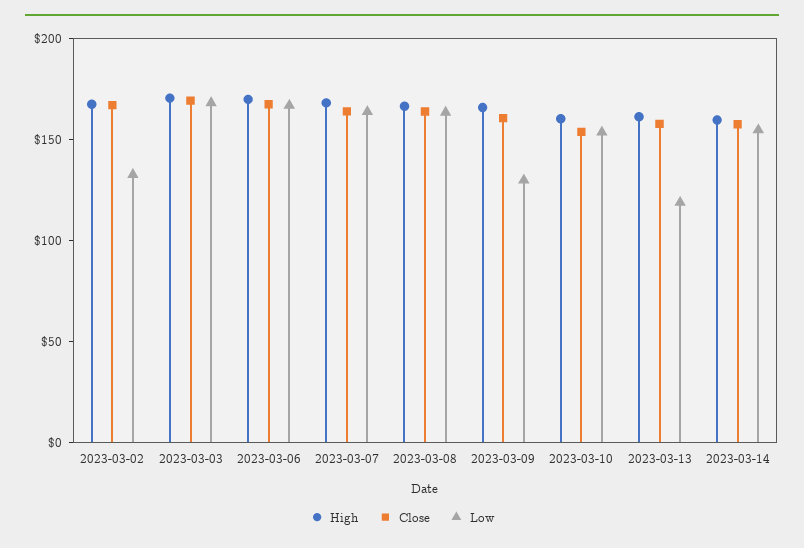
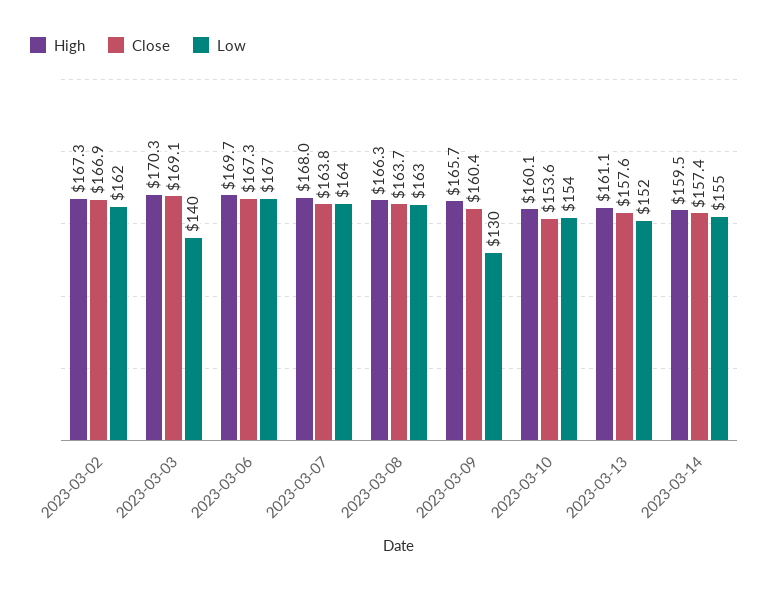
  {
    "High": {
      "2023-03-02": 167.3,
      "2023-03-03": 170.3,
      "2023-03-06": 169.7,
      "2023-03-07": 168,
      "2023-03-08": 166.3,
      "2023-03-09": 165.7,
      "2023-03-10": 160.1,
      "2023-03-13": 161.1,
      "2023-03-14": 159.5
    },
    "Close": {
      "2023-03-02": 166.9,
      "2023-03-03": 169.1,
      "2023-03-06": 167.3,
      "2023-03-07": 163.8,
      "2023-03-08": 163.7,
      "2023-03-09": 160.4,
      "2023-03-10": 153.6,
      "2023-03-13": 157.6,
      "2023-03-14": 157.4
    },
    "Low": {
-     "2023-03-02": 130,
+     "2023-03-02": 162,
-     "2023-03-03": 170,
+     "2023-03-03": 140,
      "2023-03-06": 167,
      "2023-03-07": 164,
      "2023-03-08": 163,
      "2023-03-09": 130,
      "2023-03-10": 154,
-     "2023-03-13": 120,
+     "2023-03-13": 152,
      "2023-03-14": 155
    }
  }

